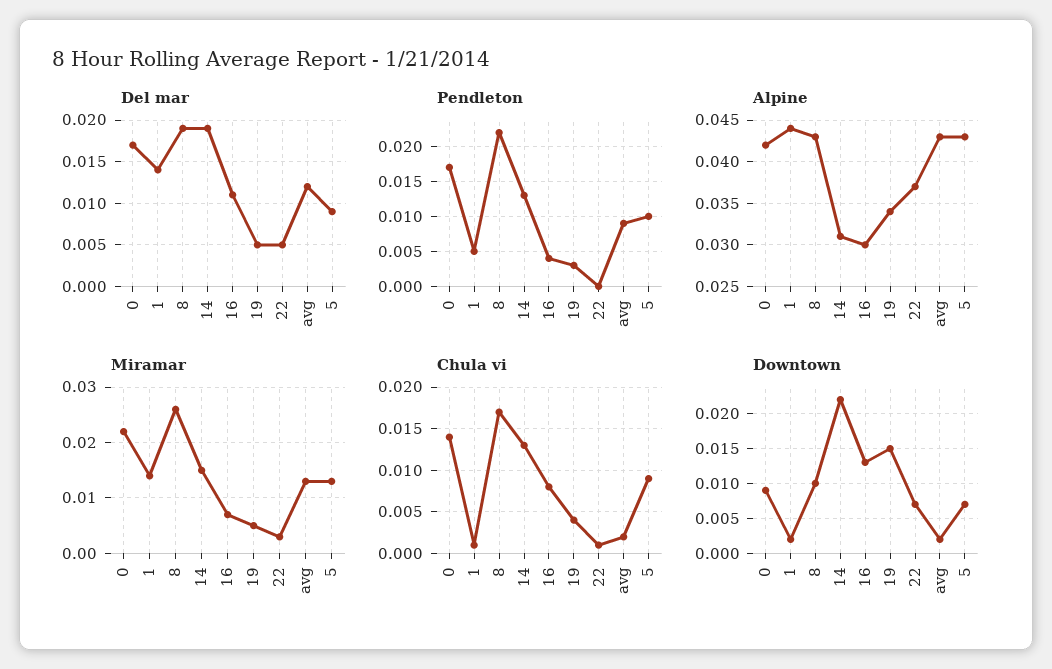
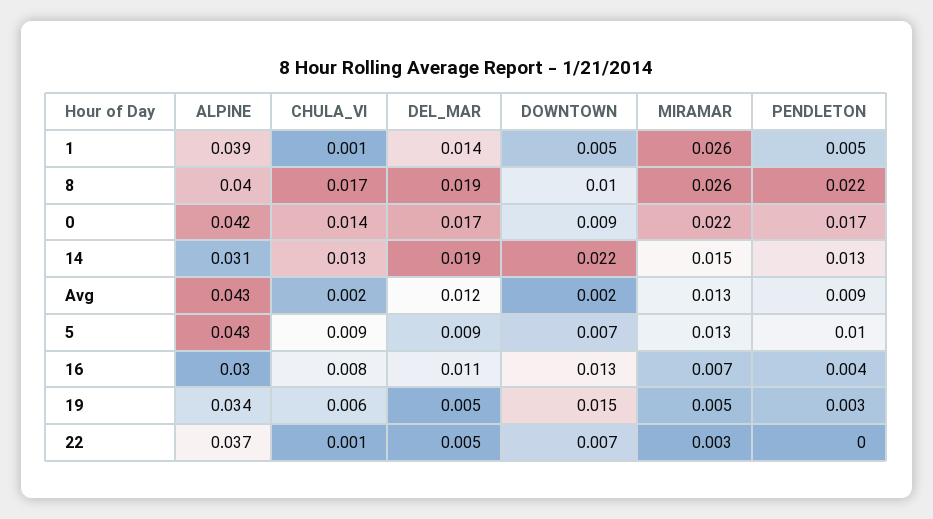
  {
    "Del mar": {
      "0": 0.017,
      "1": 0.014,
      "8": 0.019,
      "14": 0.019,
      "16": 0.011,
      "19": 0.005,
      "22": 0.005,
      "avg": 0.012,
      "5": 0.009
    },
    "Pendleton": {
      "0": 0.017,
      "1": 0.005,
      "8": 0.022,
      "14": 0.013,
      "16": 0.004,
      "19": 0.003,
      "22": 0,
      "avg": 0.009,
      "5": 0.01
    },
    "Alpine": {
      "0": 0.042,
-     "1": 0.044,
+     "1": 0.039,
-     "8": 0.043,
+     "8": 0.04,
      "14": 0.031,
      "16": 0.03,
      "19": 0.034,
      "22": 0.037,
      "avg": 0.043,
      "5": 0.043
    },
    "Miramar": {
      "0": 0.022,
-     "1": 0.015,
+     "1": 0.026,
      "8": 0.026,
      "14": 0.015,
      "16": 0.007,
      "19": 0.005,
      "22": 0.003,
      "avg": 0.013,
      "5": 0.013
    },
    "Chula vi": {
      "0": 0.014,
      "1": 0.001,
      "8": 0.017,
      "14": 0.013,
      "16": 0.008,
-     "19": 0.004,
+     "19": 0.006,
      "22": 0.001,
      "avg": 0.002,
      "5": 0.009
    },
    "Downtown": {
      "0": 0.009,
-     "1": 0.002,
+     "1": 0.005,
      "8": 0.01,
      "14": 0.022,
      "16": 0.013,
      "19": 0.015,
      "22": 0.007,
      "avg": 0.002,
      "5": 0.007
    }
  }

